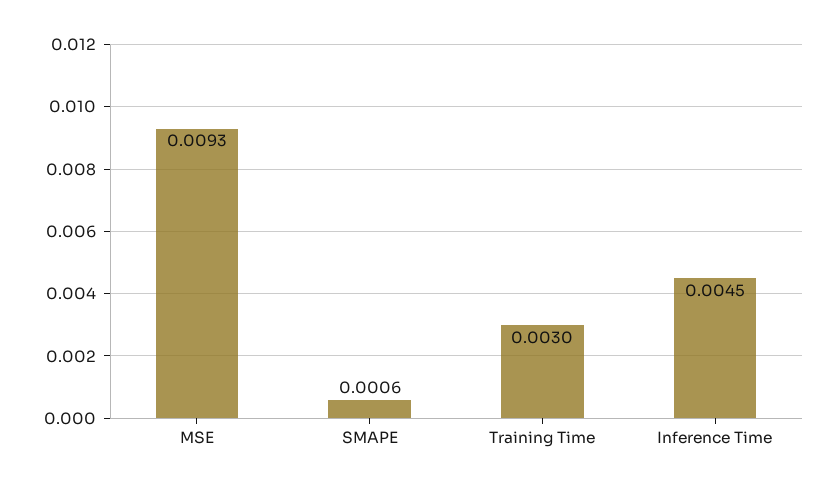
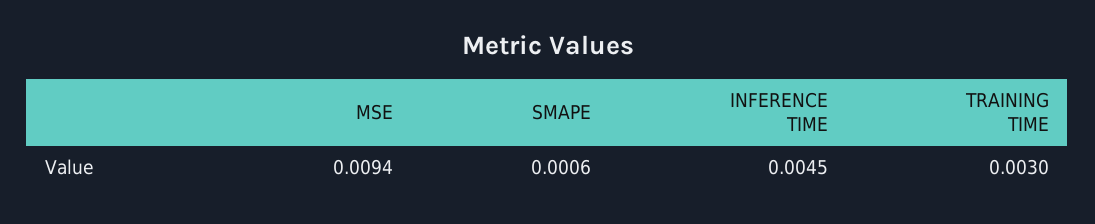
  {
-   "MSE": 0.0093,
+   "MSE": 0.0094,
    "SMAPE": 0.0006,
    "Training Time": 0.003,
    "Inference Time": 0.0045
  }

